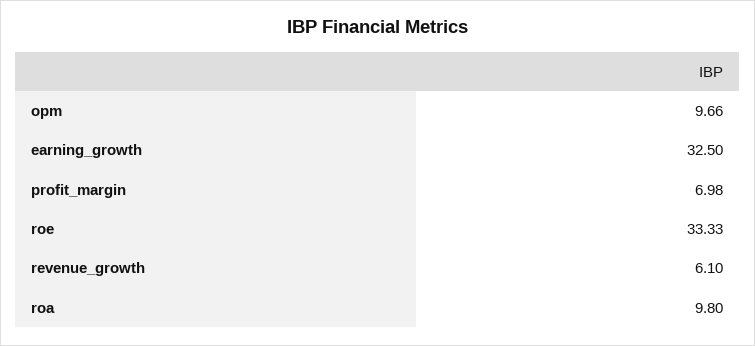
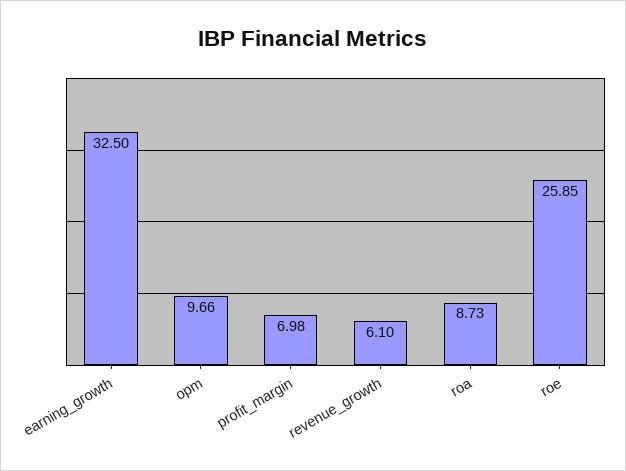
  {
    "opm": 9.66,
    "earning_growth": 32.5,
    "profit_margin": 6.98,
-   "roe": 33.33,
+   "roe": 25.85,
    "revenue_growth": 6.1,
-   "roa": 9.8
+   "roa": 8.73
  }

